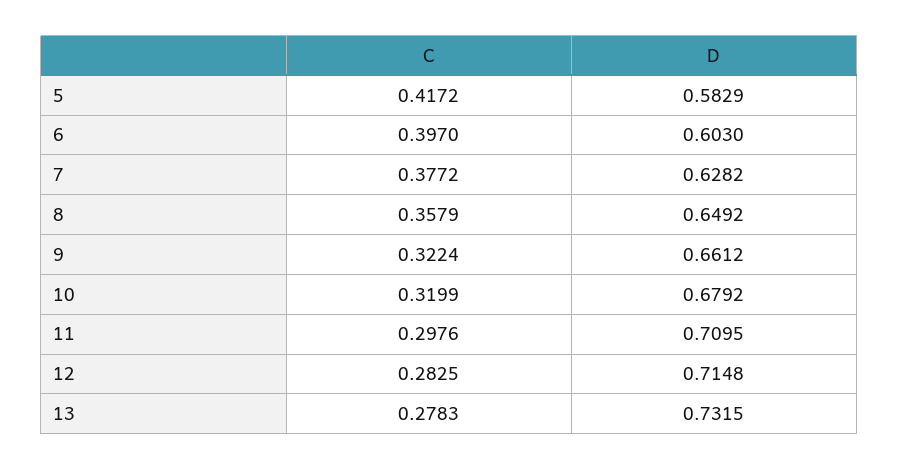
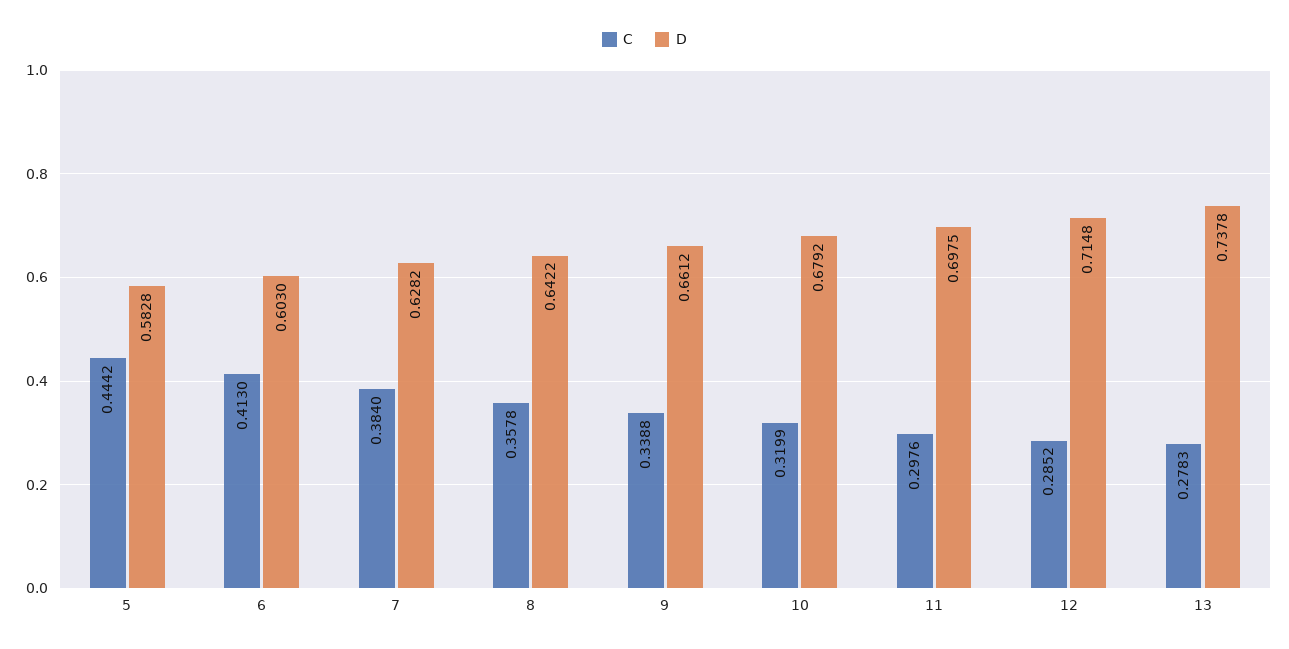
  {
    "C": {
-     "5": 0.4172,
+     "5": 0.4442,
-     "6": 0.397,
+     "6": 0.413,
-     "7": 0.3772,
+     "7": 0.384,
-     "8": 0.3579,
+     "8": 0.3578,
-     "9": 0.3224,
+     "9": 0.3388,
      "10": 0.3199,
      "11": 0.2976,
-     "12": 0.2825,
+     "12": 0.2852,
      "13": 0.2783
    },
    "D": {
-     "5": 0.5829,
+     "5": 0.5828,
      "6": 0.603,
      "7": 0.6282,
-     "8": 0.6492,
+     "8": 0.6422,
      "9": 0.6612,
      "10": 0.6792,
-     "11": 0.7095,
+     "11": 0.6975,
      "12": 0.7148,
-     "13": 0.7315
+     "13": 0.7378
    }
  }

